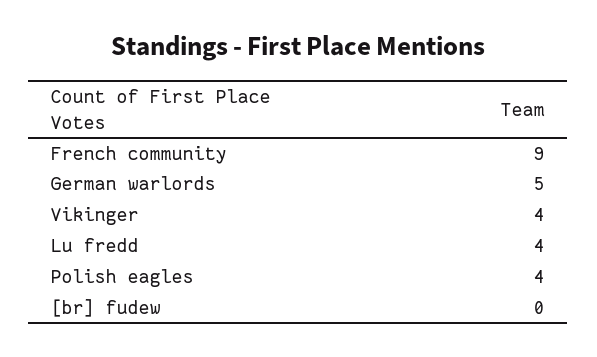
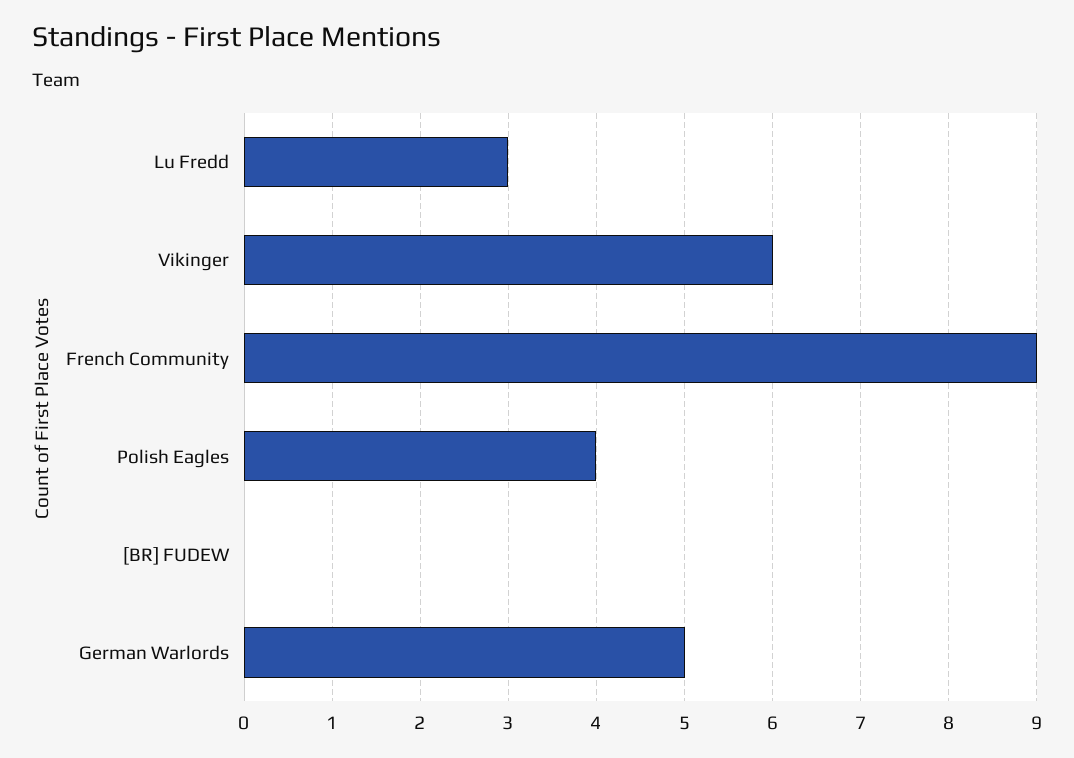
  {
    "French community": 9,
    "German warlords": 5,
-   "Vikinger": 4,
+   "Vikinger": 6,
-   "Lu fredd": 4,
+   "Lu fredd": 3,
    "Polish eagles": 4,
    "[br] fudew": 0
  }

